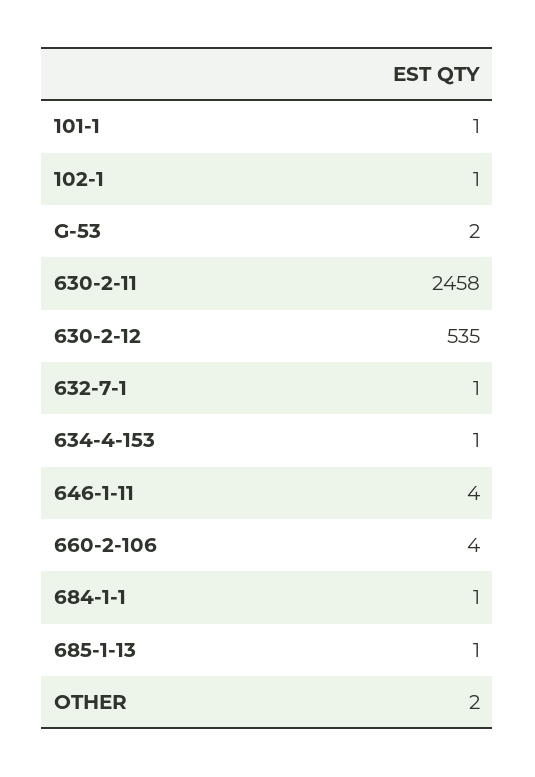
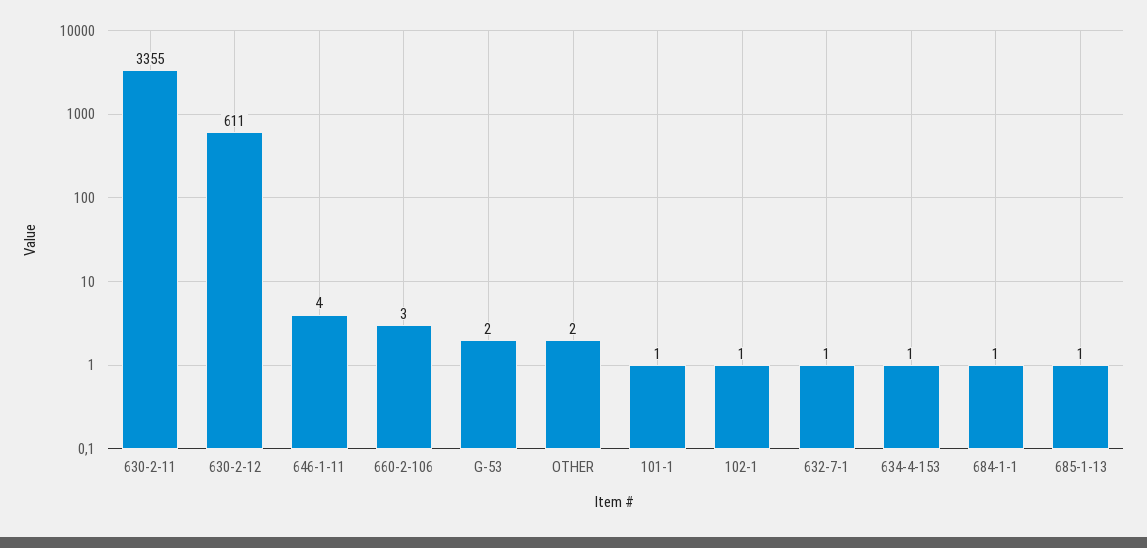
  {
    "101-1": 1,
    "102-1": 1,
    "G-53": 2,
-   "630-2-11": 2458,
+   "630-2-11": 3355,
-   "630-2-12": 535,
+   "630-2-12": 611,
    "632-7-1": 1,
    "634-4-153": 1,
    "646-1-11": 4,
-   "660-2-106": 4,
+   "660-2-106": 3,
    "684-1-1": 1,
    "685-1-13": 1,
    "OTHER": 2
  }

